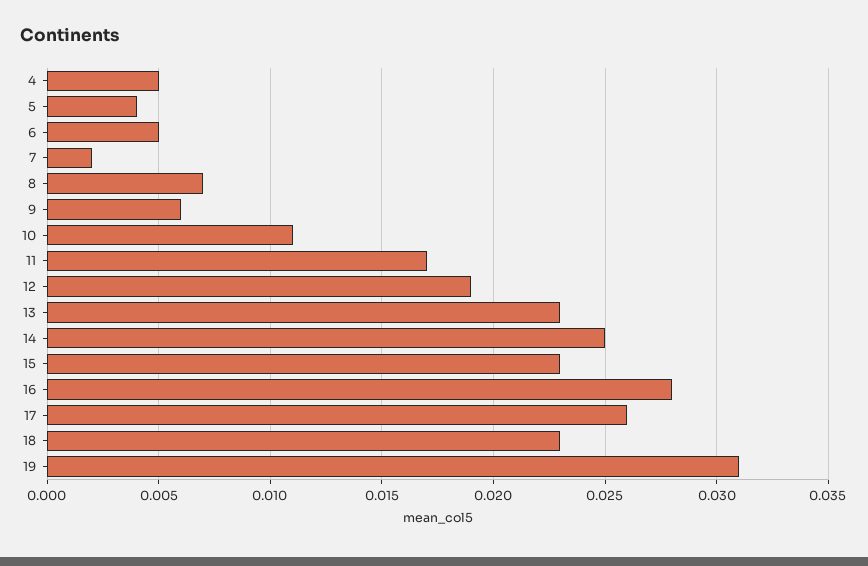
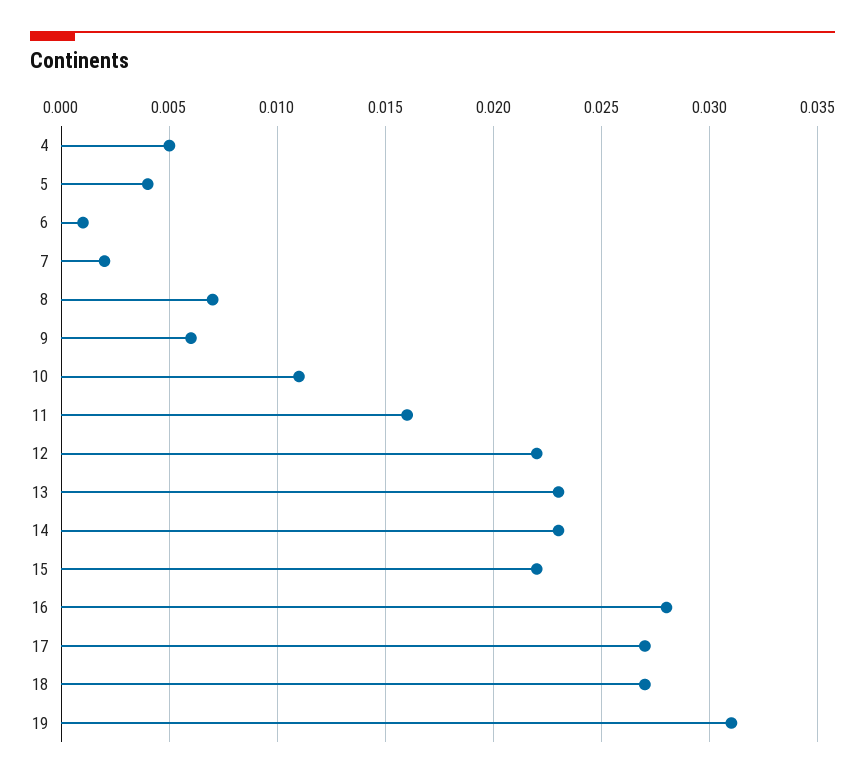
  {
    "4": 0.005,
    "5": 0.004,
-   "6": 0.005,
+   "6": 0.001,
    "7": 0.002,
    "8": 0.007,
    "9": 0.006,
    "10": 0.011,
-   "11": 0.017,
+   "11": 0.016,
-   "12": 0.019,
+   "12": 0.022,
    "13": 0.023,
-   "14": 0.025,
+   "14": 0.023,
-   "15": 0.023,
+   "15": 0.022,
    "16": 0.028,
-   "17": 0.026,
+   "17": 0.027,
-   "18": 0.023,
+   "18": 0.027,
    "19": 0.031
  }

